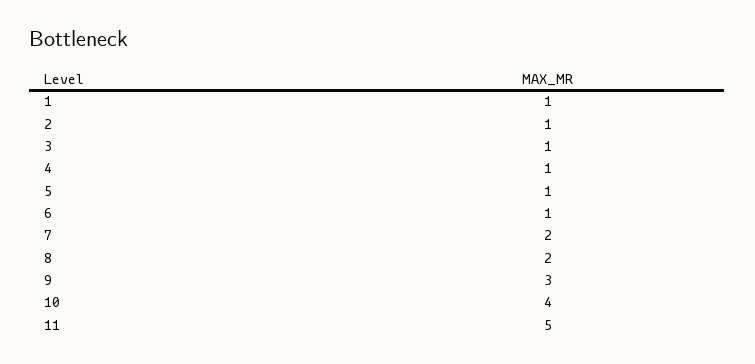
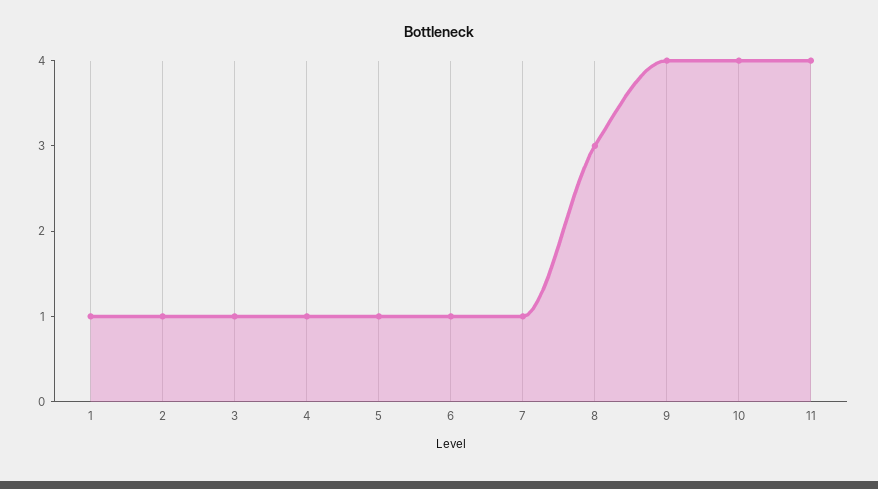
  {
    "1": 1,
    "2": 1,
    "3": 1,
    "4": 1,
    "5": 1,
    "6": 1,
-   "7": 2,
+   "7": 1,
-   "8": 2,
+   "8": 3,
-   "9": 3,
+   "9": 4,
    "10": 4,
-   "11": 5
+   "11": 4
  }

